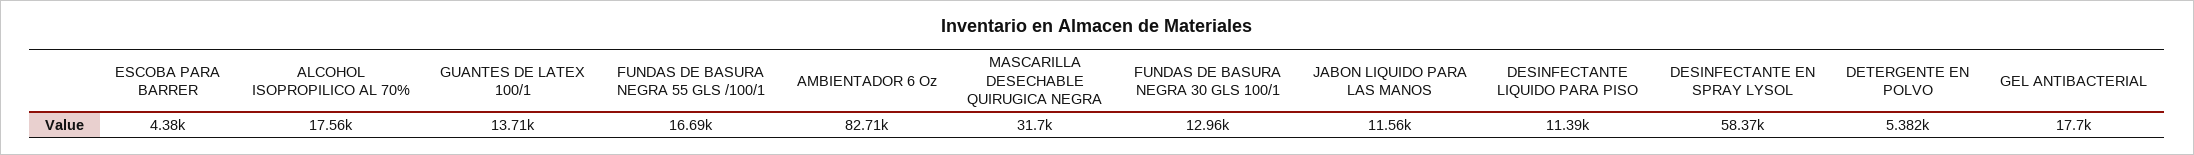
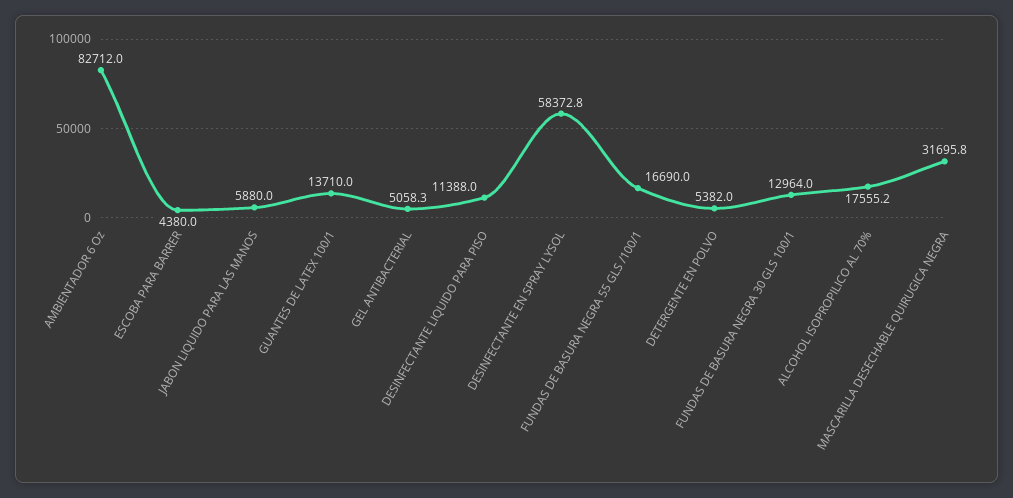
  {
    "ESCOBA PARA BARRER": 4380,
    "ALCOHOL ISOPROPILICO AL 70%": 17555.2,
    "GUANTES DE LATEX 100/1": 13710,
    "FUNDAS DE BASURA NEGRA 55 GLS /100/1": 16690,
    "AMBIENTADOR 6 Oz": 82712,
    "MASCARILLA DESECHABLE QUIRUGICA NEGRA": 31695.8,
    "FUNDAS DE BASURA NEGRA 30 GLS 100/1": 12964,
-   "JABON LIQUIDO PARA LAS MANOS": 11560,
+   "JABON LIQUIDO PARA LAS MANOS": 5880,
    "DESINFECTANTE LIQUIDO PARA PISO": 11388,
    "DESINFECTANTE EN SPRAY LYSOL": 58372.8,
    "DETERGENTE EN POLVO": 5382,
-   "GEL ANTIBACTERIAL": 17700
+   "GEL ANTIBACTERIAL": 5058.3
  }

